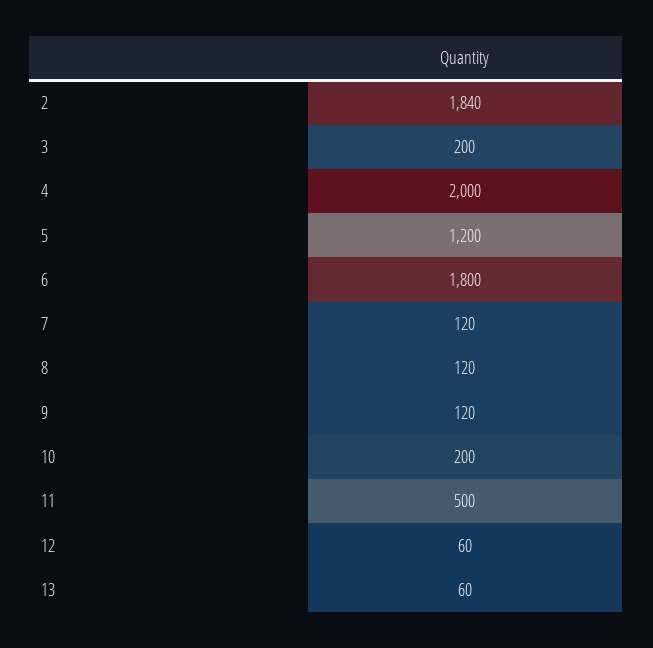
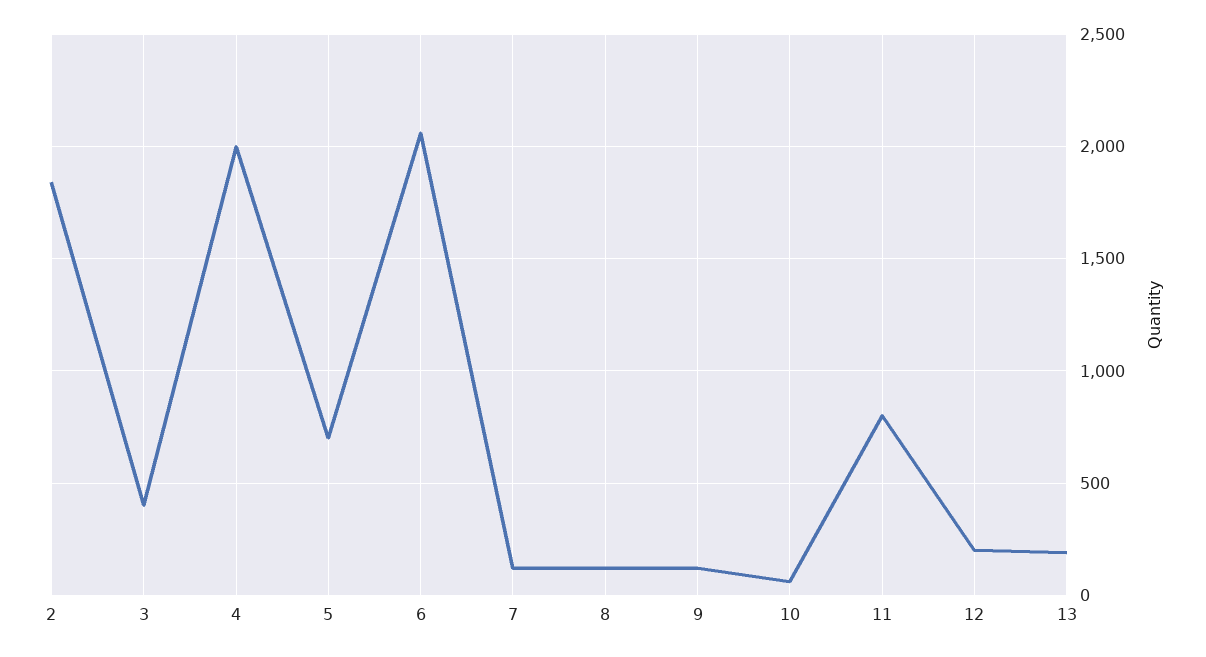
  {
    "2": 1840,
-   "3": 200,
+   "3": 400,
    "4": 2000,
-   "5": 1200,
+   "5": 700,
-   "6": 1800,
+   "6": 2050,
    "7": 120,
    "8": 120,
    "9": 120,
-   "10": 200,
+   "10": 50,
-   "11": 500,
+   "11": 800,
-   "12": 60,
+   "12": 200,
-   "13": 60
+   "13": 200
  }

